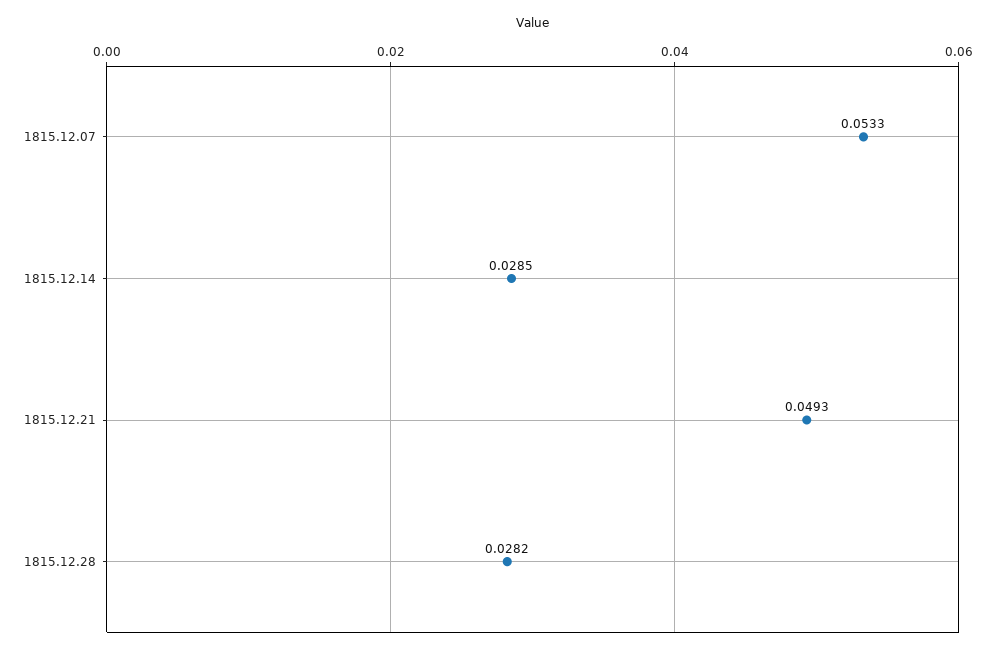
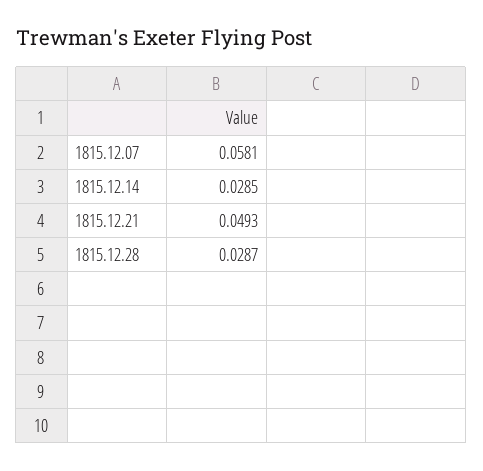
  {
-   "1815.12.07": 0.0533,
+   "1815.12.07": 0.0581,
    "1815.12.14": 0.0285,
    "1815.12.21": 0.0493,
-   "1815.12.28": 0.0282
+   "1815.12.28": 0.0287
  }

